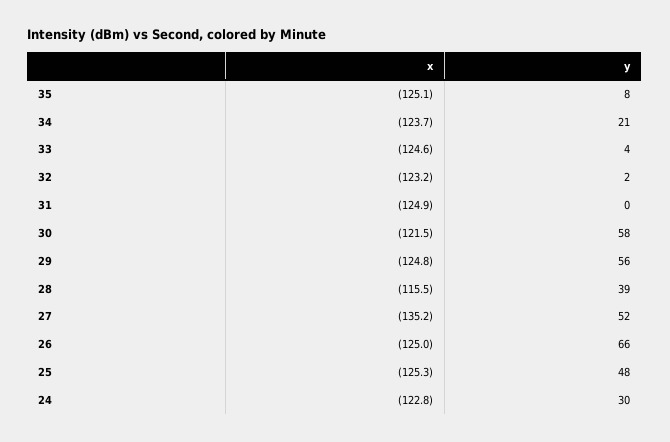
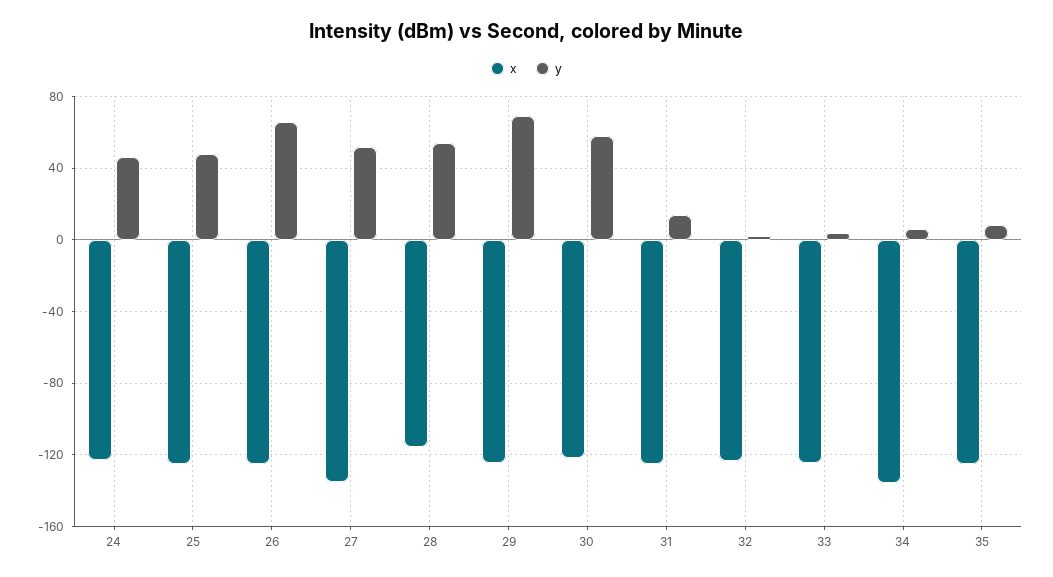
  {
    "x": {
      "35": -125.1,
-     "34": -123.7,
+     "34": -135,
      "33": -124.6,
      "32": -123.2,
      "31": -124.9,
      "30": -121.5,
      "29": -124.8,
      "28": -115.5,
      "27": -135.2,
      "26": -125,
      "25": -125.3,
      "24": -122.8
    },
    "y": {
      "35": 8,
-     "34": 21,
+     "34": 5,
      "33": 4,
      "32": 2,
-     "31": 0,
+     "31": 15,
      "30": 58,
-     "29": 56,
+     "29": 70,
-     "28": 39,
+     "28": 55,
      "27": 52,
      "26": 66,
      "25": 48,
-     "24": 30
+     "24": 45
    }
  }

